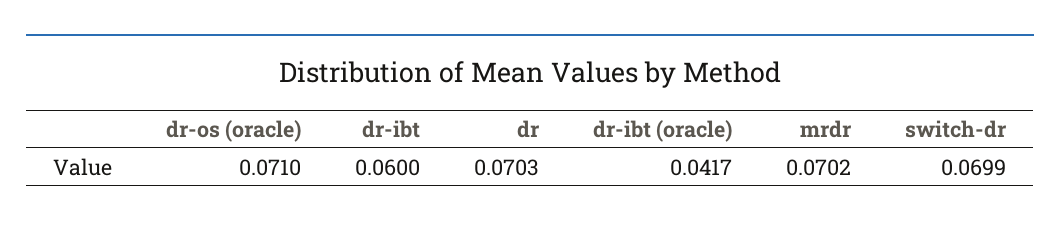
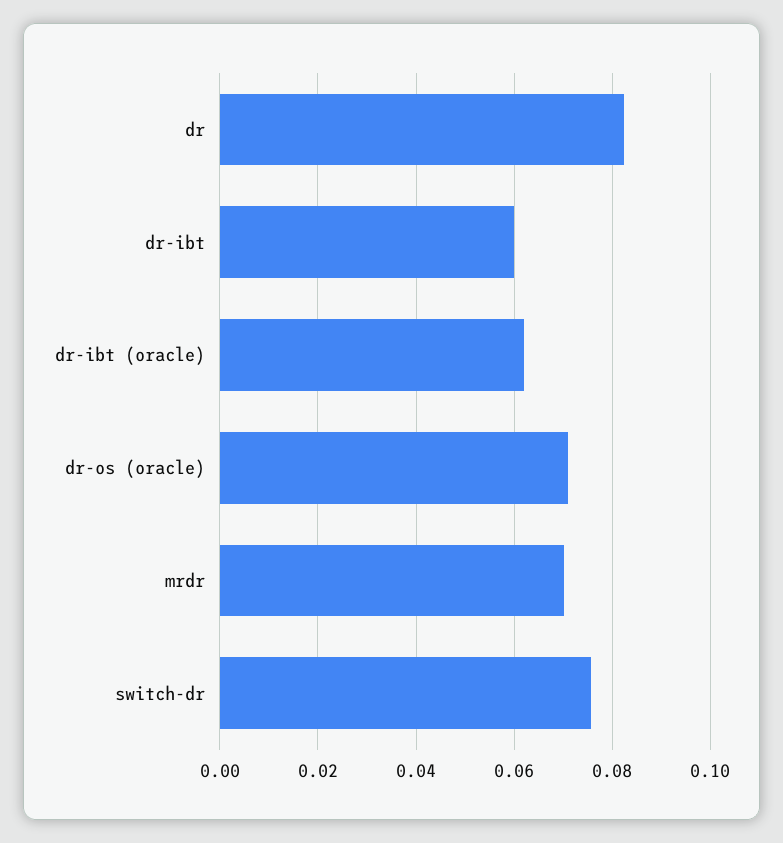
  {
    "dr-os (oracle)": 0.071,
    "dr-ibt": 0.06,
-   "dr": 0.0703,
+   "dr": 0.082,
-   "dr-ibt (oracle)": 0.0417,
+   "dr-ibt (oracle)": 0.062,
    "mrdr": 0.0702,
-   "switch-dr": 0.0699
+   "switch-dr": 0.076
  }

